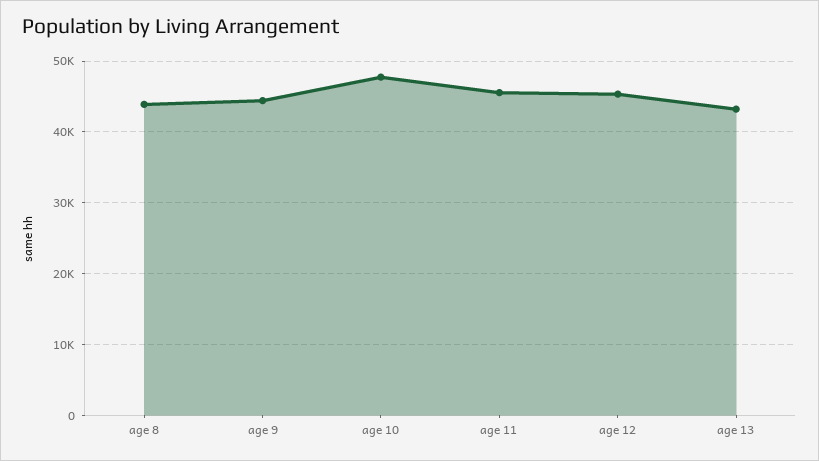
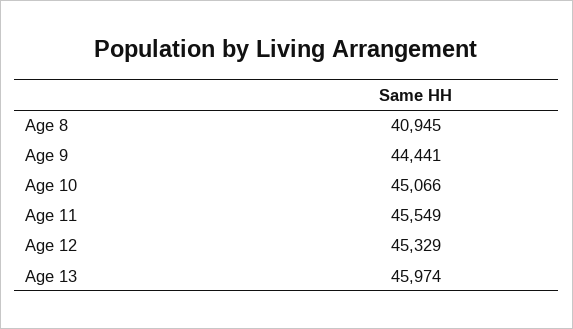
  {
-   "age 8": 44000,
+   "age 8": 40945,
    "age 9": 44441,
-   "age 10": 48000,
+   "age 10": 45066,
    "age 11": 45549,
    "age 12": 45329,
-   "age 13": 43000
+   "age 13": 45974
  }

